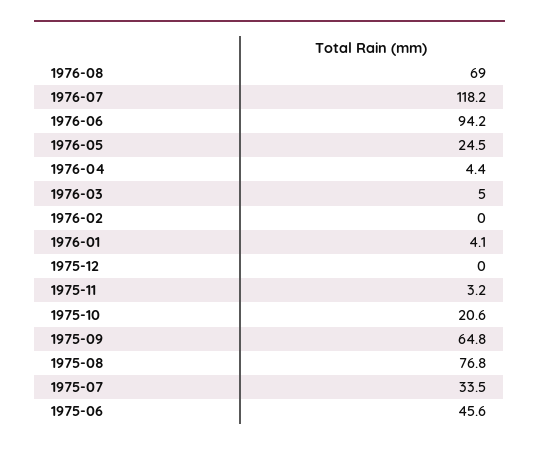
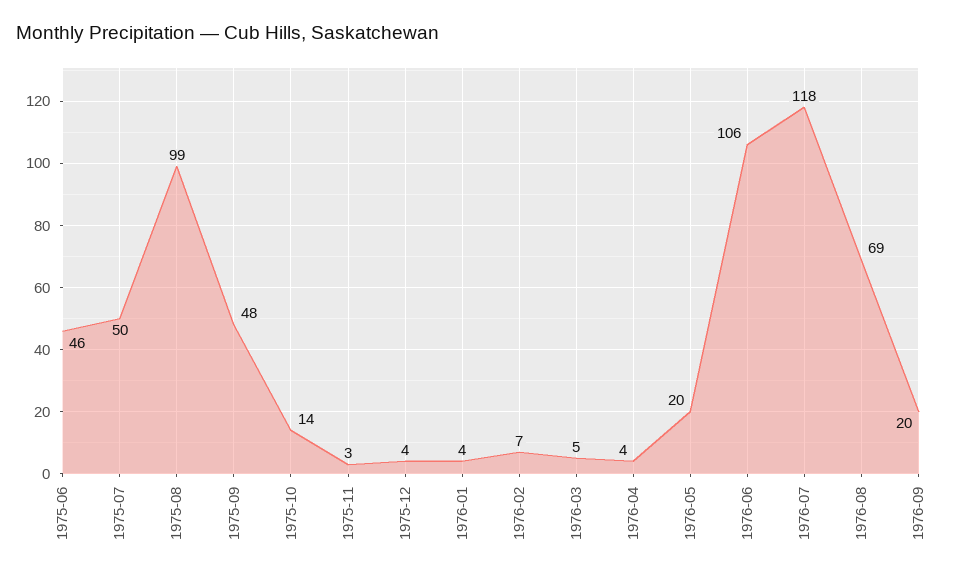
  {
    "1976-08": 69,
    "1976-07": 118.2,
-   "1976-06": 94.2,
+   "1976-06": 106,
-   "1976-05": 24.5,
+   "1976-05": 20,
    "1976-04": 4.4,
    "1976-03": 5,
-   "1976-02": 0,
+   "1976-02": 7,
    "1976-01": 4.1,
-   "1975-12": 0,
+   "1975-12": 4,
    "1975-11": 3.2,
-   "1975-10": 20.6,
+   "1975-10": 14,
-   "1975-09": 64.8,
+   "1975-09": 48,
-   "1975-08": 76.8,
+   "1975-08": 99,
-   "1975-07": 33.5,
+   "1975-07": 50,
-   "1975-06": 45.6
+   "1975-06": 45.6,
+   "1976-09": 20
  }

